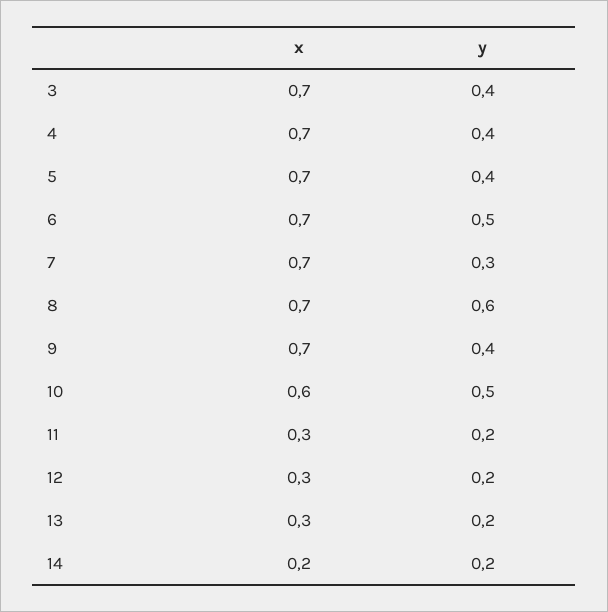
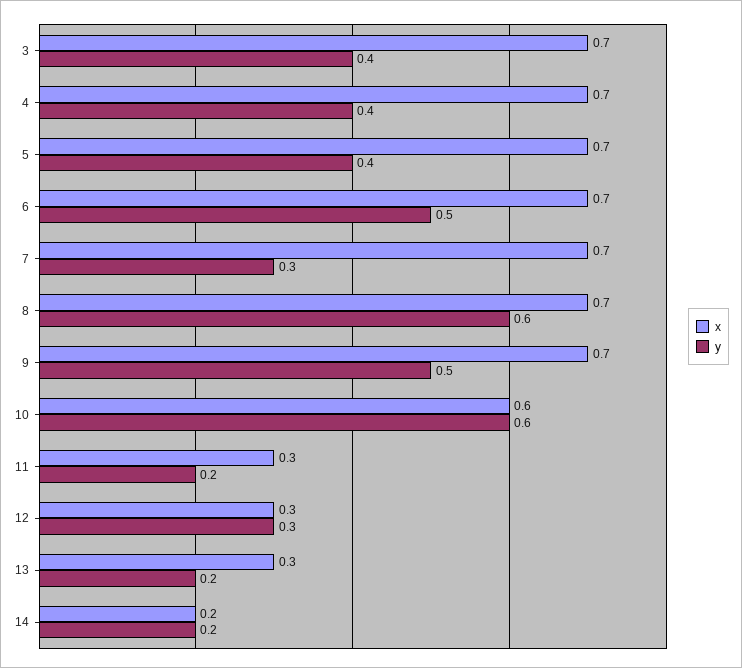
  {
    "x": {
      "3": 0.7,
      "4": 0.7,
      "5": 0.7,
      "6": 0.7,
      "7": 0.7,
      "8": 0.7,
      "9": 0.7,
      "10": 0.6,
      "11": 0.3,
      "12": 0.3,
      "13": 0.3,
      "14": 0.2
    },
    "y": {
      "3": 0.4,
      "4": 0.4,
      "5": 0.4,
      "6": 0.5,
      "7": 0.3,
      "8": 0.6,
-     "9": 0.4,
+     "9": 0.5,
-     "10": 0.5,
+     "10": 0.6,
      "11": 0.2,
-     "12": 0.2,
+     "12": 0.3,
      "13": 0.2,
      "14": 0.2
    }
  }

